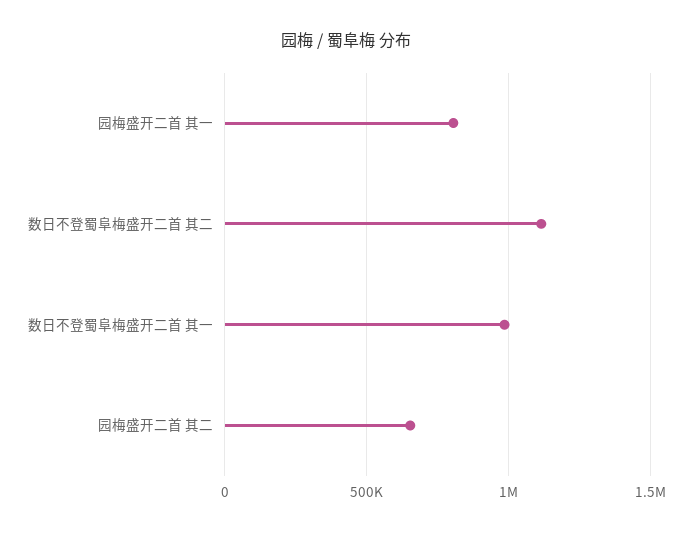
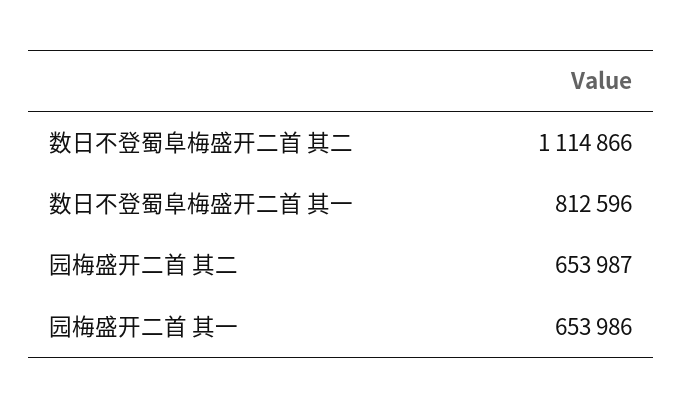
  {
-   "园梅盛开二首 其一": 800000,
+   "园梅盛开二首 其一": 653986,
    "数日不登蜀阜梅盛开二首 其二": 1114866,
-   "数日不登蜀阜梅盛开二首 其一": 1000000,
+   "数日不登蜀阜梅盛开二首 其一": 812596,
    "园梅盛开二首 其二": 653987
  }

